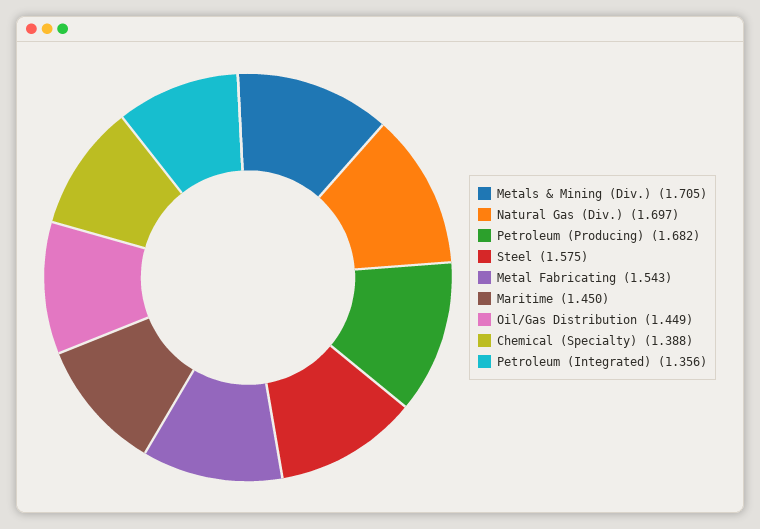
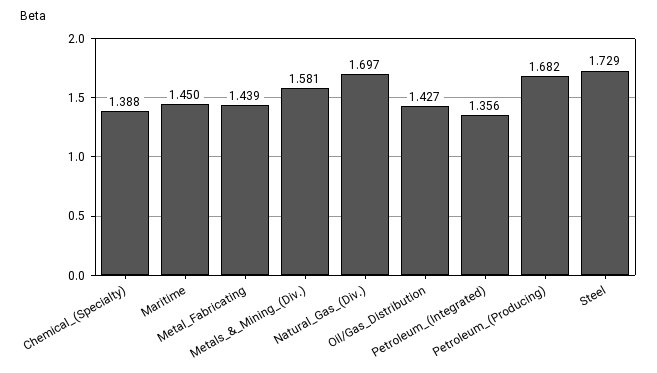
  {
-   "Metals & Mining (Div.)": 1.705,
+   "Metals & Mining (Div.)": 1.581,
    "Natural Gas (Div.)": 1.697,
    "Petroleum (Producing)": 1.682,
-   "Steel": 1.575,
+   "Steel": 1.729,
-   "Metal Fabricating": 1.543,
+   "Metal Fabricating": 1.439,
    "Maritime": 1.45,
-   "Oil/Gas Distribution": 1.449,
+   "Oil/Gas Distribution": 1.427,
    "Chemical (Specialty)": 1.388,
    "Petroleum (Integrated)": 1.356
  }

